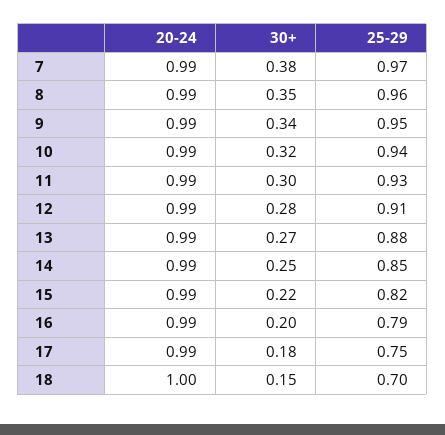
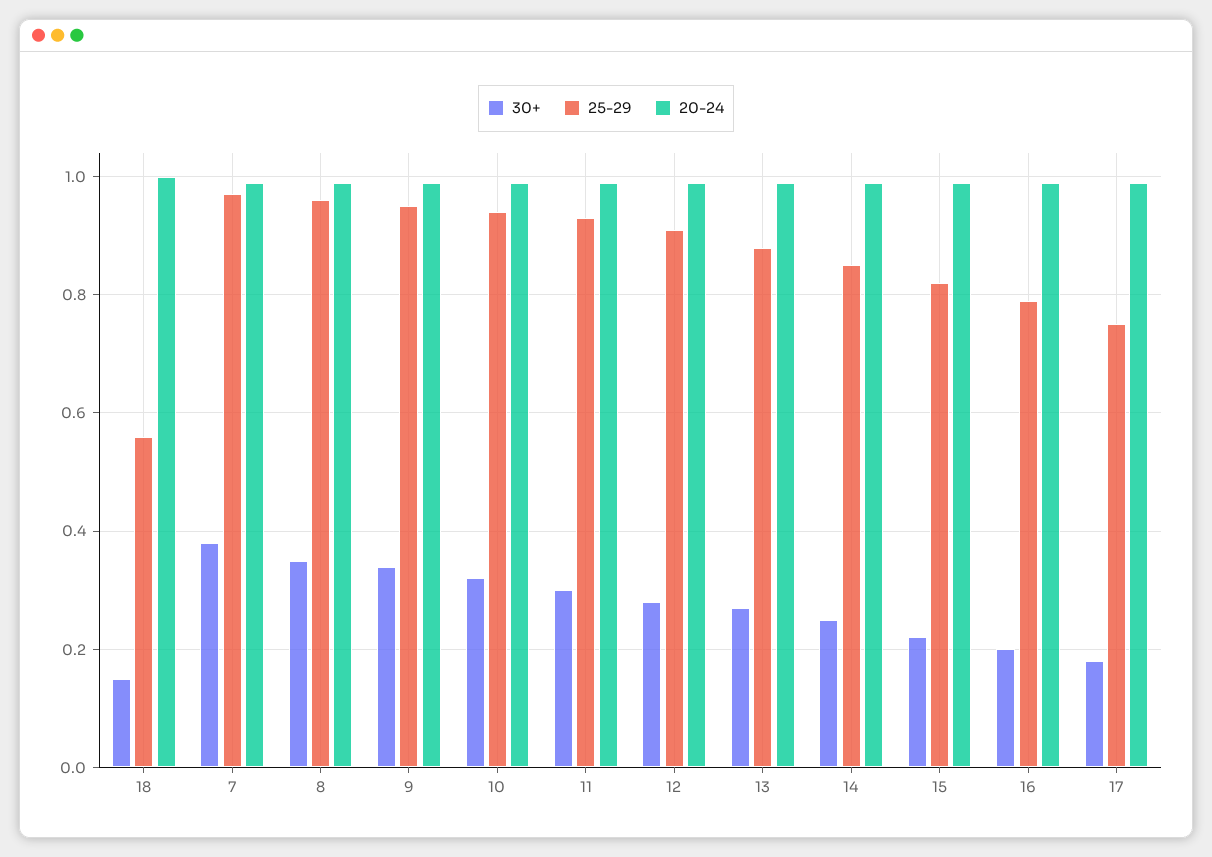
  {
    "20-24": {
      "7": 0.99,
      "8": 0.99,
      "9": 0.99,
      "10": 0.99,
      "11": 0.99,
      "12": 0.99,
      "13": 0.99,
      "14": 0.99,
      "15": 0.99,
      "16": 0.99,
      "17": 0.99,
      "18": 1
    },
    "30+": {
      "7": 0.38,
      "8": 0.35,
      "9": 0.34,
      "10": 0.32,
      "11": 0.3,
      "12": 0.28,
      "13": 0.27,
      "14": 0.25,
      "15": 0.22,
      "16": 0.2,
      "17": 0.18,
      "18": 0.15
    },
    "25-29": {
      "7": 0.97,
      "8": 0.96,
      "9": 0.95,
      "10": 0.94,
      "11": 0.93,
      "12": 0.91,
      "13": 0.88,
      "14": 0.85,
      "15": 0.82,
      "16": 0.79,
      "17": 0.75,
-     "18": 0.7
+     "18": 0.55
    }
  }

